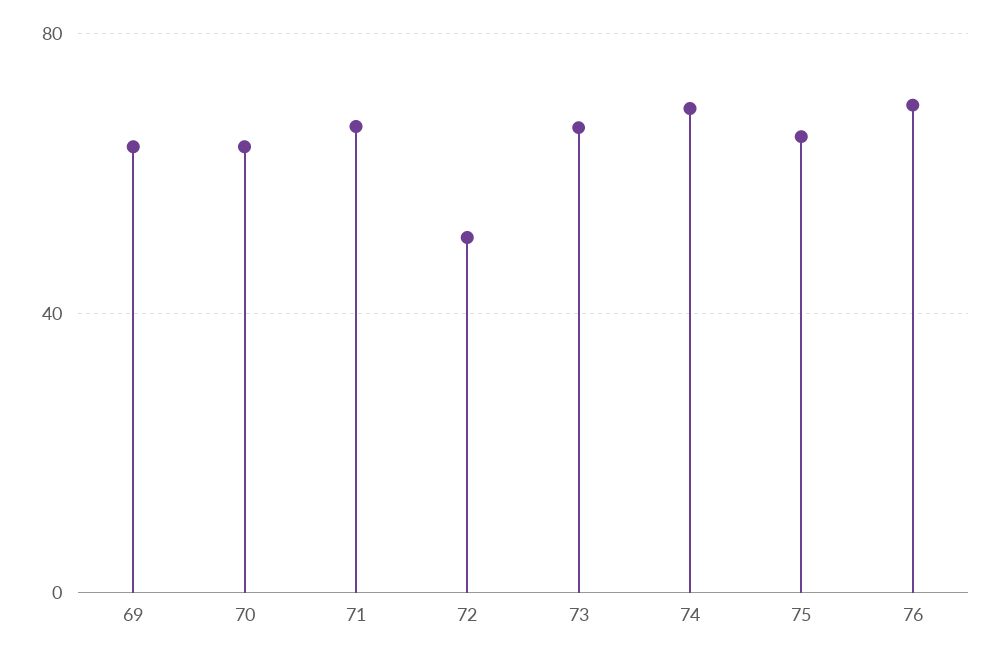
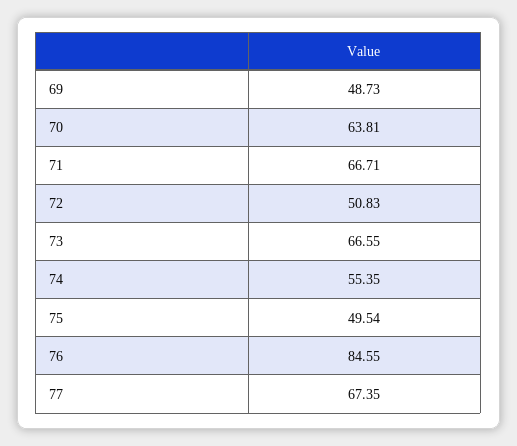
  {
-   "69": 65,
+   "69": 48.73,
    "70": 63.81,
    "71": 66.71,
    "72": 50.83,
    "73": 66.55,
-   "74": 70,
+   "74": 55.35,
-   "75": 65,
+   "75": 49.54,
-   "76": 70
+   "76": 84.55,
+   "77": 67.35
  }

